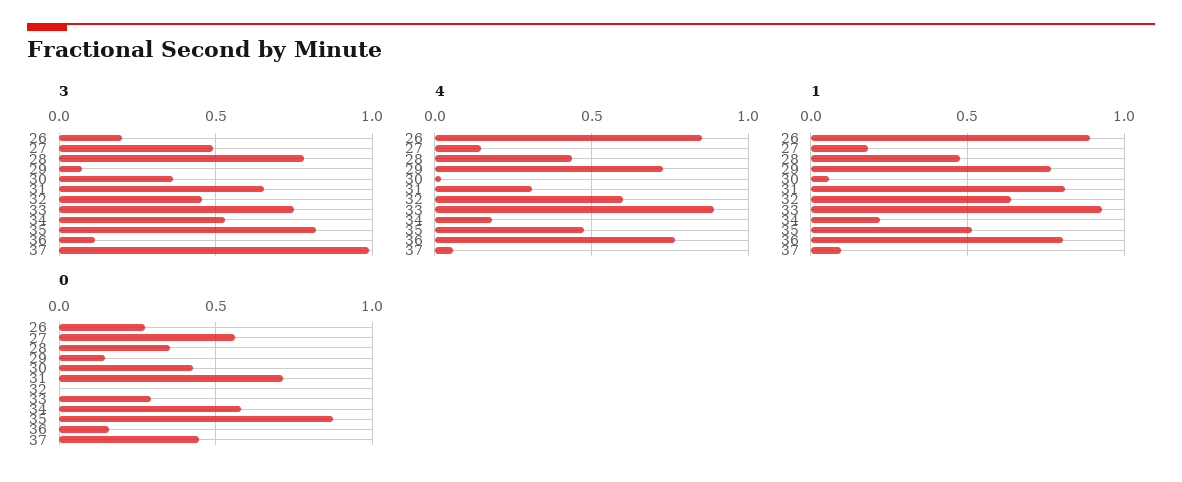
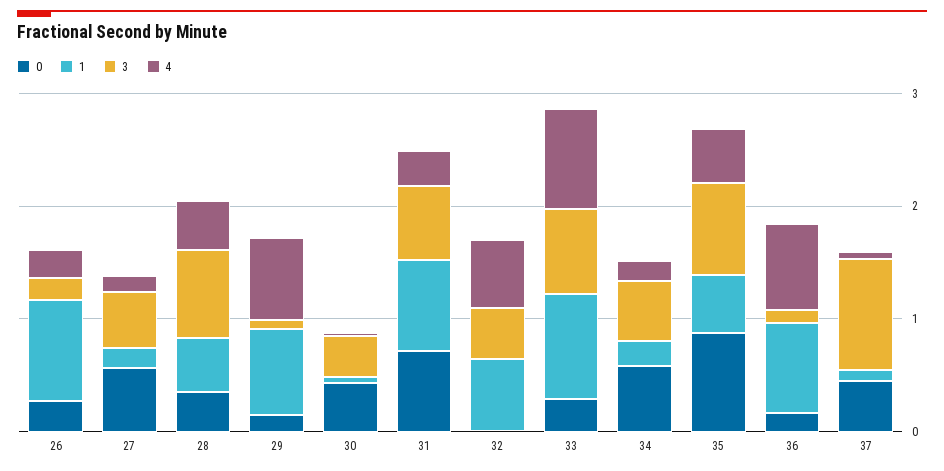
  {
    "3": {
      "26": 0.2,
      "27": 0.5,
      "28": 0.8,
      "29": 0.05,
      "30": 0.35,
      "31": 0.65,
      "32": 0.45,
      "33": 0.75,
      "34": 0.55,
      "35": 0.8,
      "36": 0.1,
      "37": 1
    },
    "4": {
-     "26": 0.85,
+     "26": 0.2,
      "27": 0.15,
      "28": 0.45,
      "29": 0.75,
      "30": 0,
      "31": 0.3,
      "32": 0.6,
      "33": 0.9,
      "34": 0.2,
      "35": 0.45,
      "36": 0.75,
      "37": 0.05
    },
    "1": {
      "26": 0.9,
      "27": 0.2,
      "28": 0.5,
      "29": 0.75,
      "30": 0.05,
      "31": 0.8,
      "32": 0.65,
      "33": 0.95,
      "34": 0.2,
      "35": 0.5,
      "36": 0.8,
      "37": 0.1
    },
    "0": {
      "26": 0.25,
      "27": 0.55,
      "28": 0.35,
      "29": 0.15,
      "30": 0.45,
      "31": 0.7,
      "32": 0,
      "33": 0.3,
      "34": 0.6,
      "35": 0.85,
      "36": 0.15,
      "37": 0.45
    }
  }

